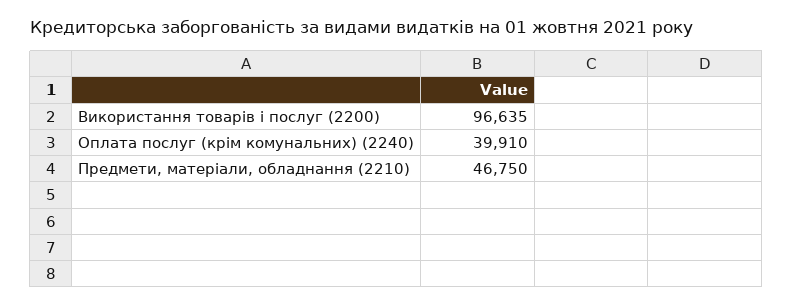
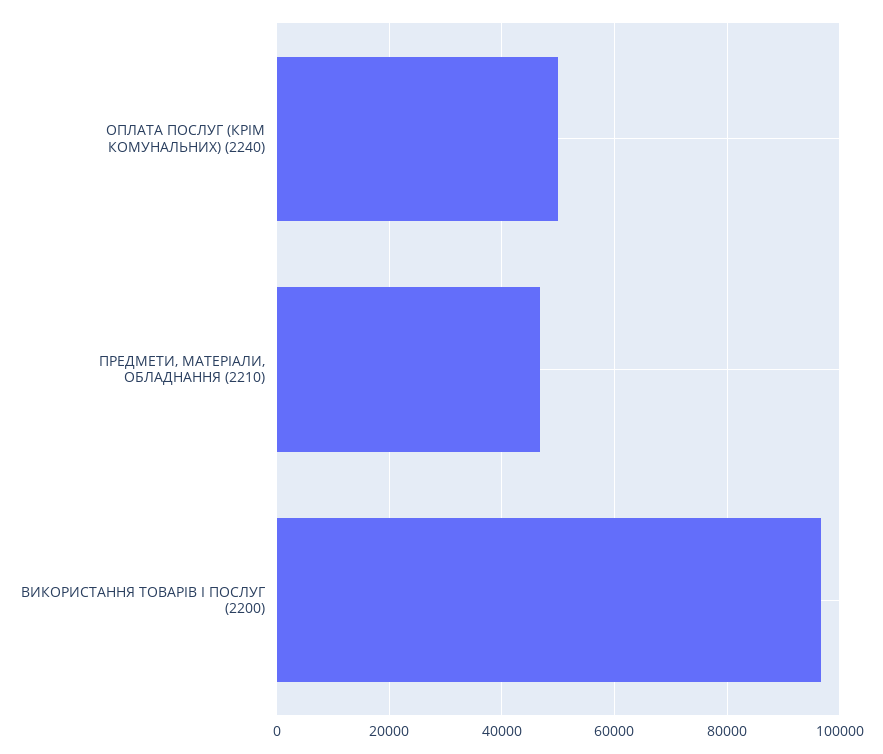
  {
    "Використання товарів і послуг (2200)": 96635,
-   "Оплата послуг (крім комунальних) (2240)": 39910,
+   "Оплата послуг (крім комунальних) (2240)": 50000,
    "Предмети, матеріали, обладнання (2210)": 46750
  }

